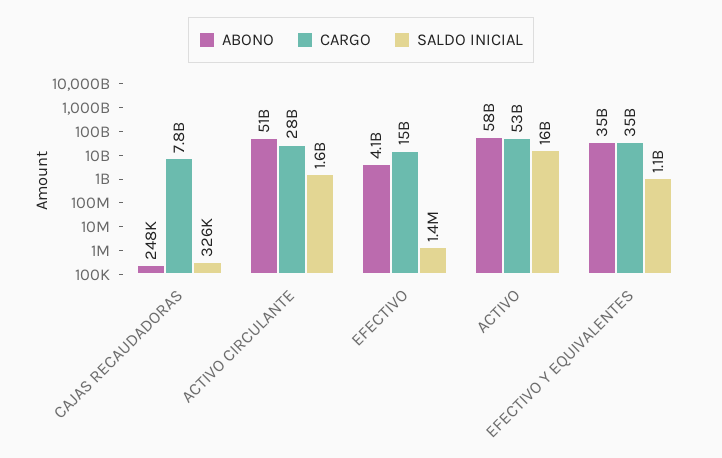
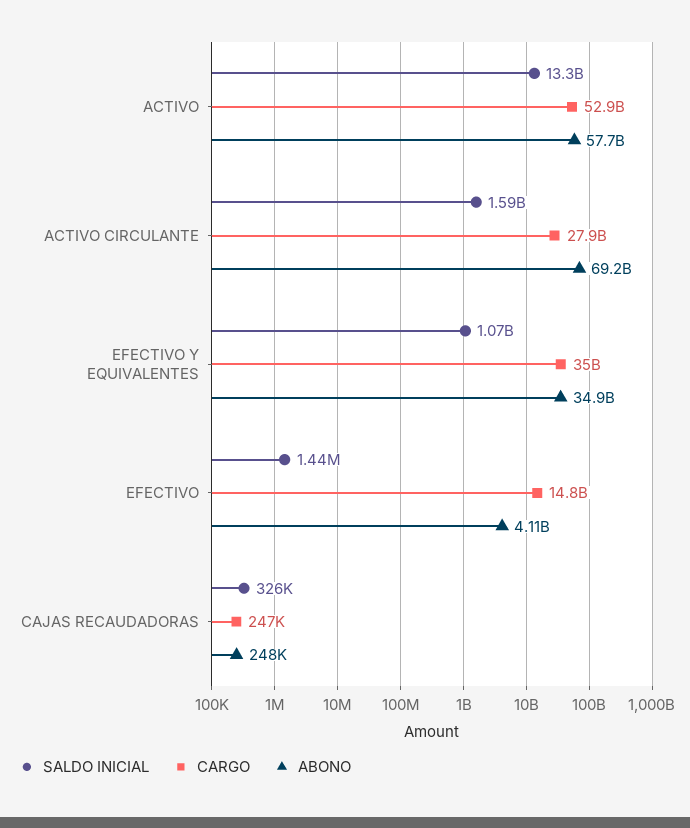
  {
    "ABONO": {
      "CAJAS RECAUDADORAS": 248000,
-     "ACTIVO CIRCULANTE": 51000000000,
+     "ACTIVO CIRCULANTE": 69200000000,
      "EFECTIVO": 4110000000,
      "ACTIVO": 57700000000,
      "EFECTIVO Y EQUIVALENTES": 34900000000
    },
    "CARGO": {
-     "CAJAS RECAUDADORAS": 7800000000,
+     "CAJAS RECAUDADORAS": 247000,
      "ACTIVO CIRCULANTE": 27900000000,
      "EFECTIVO": 14800000000,
      "ACTIVO": 52900000000,
      "EFECTIVO Y EQUIVALENTES": 35000000000
    },
    "SALDO INICIAL": {
      "CAJAS RECAUDADORAS": 326000,
      "ACTIVO CIRCULANTE": 1590000000,
      "EFECTIVO": 1440000,
-     "ACTIVO": 16000000000,
+     "ACTIVO": 13300000000,
      "EFECTIVO Y EQUIVALENTES": 1070000000
    }
  }

